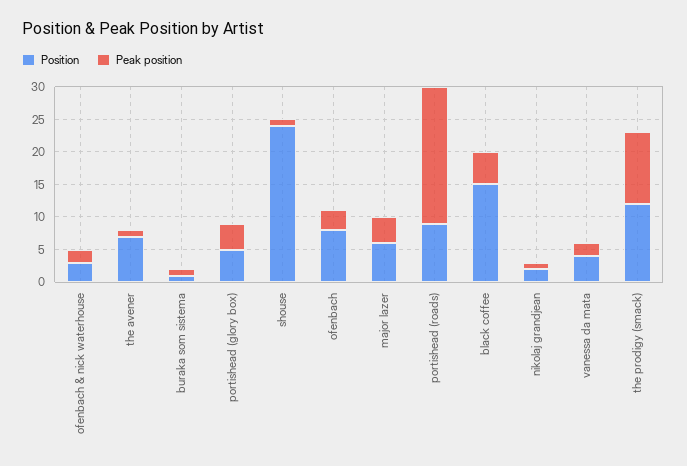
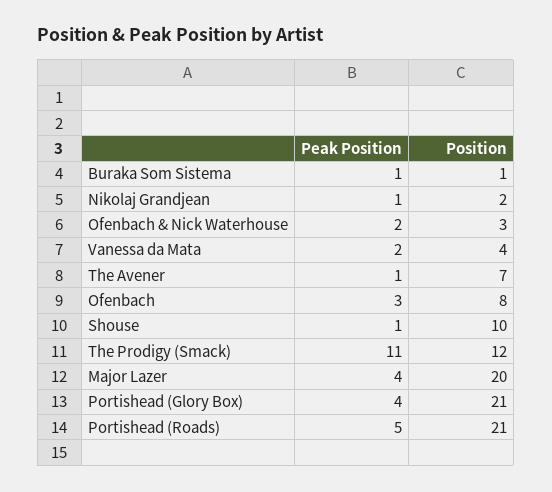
  {
    "Position": {
      "ofenbach & nick waterhouse": 3,
      "the avener": 7,
      "buraka som sistema": 1,
-     "portishead (glory box)": 5,
+     "portishead (glory box)": 21,
-     "shouse": 25,
+     "shouse": 10,
      "ofenbach": 8,
-     "major lazer": 5,
+     "major lazer": 20,
-     "portishead (roads)": 10,
+     "portishead (roads)": 21,
-     "black coffee": 15,
      "nikolaj grandjean": 2,
      "vanessa da mata": 4,
      "the prodigy (smack)": 12
    },
    "Peak position": {
      "ofenbach & nick waterhouse": 2,
      "the avener": 1,
      "buraka som sistema": 1,
      "portishead (glory box)": 4,
      "shouse": 1,
      "ofenbach": 3,
      "major lazer": 4,
-     "portishead (roads)": 20,
+     "portishead (roads)": 5,
-     "black coffee": 5,
      "nikolaj grandjean": 1,
      "vanessa da mata": 2,
      "the prodigy (smack)": 11
    }
  }

